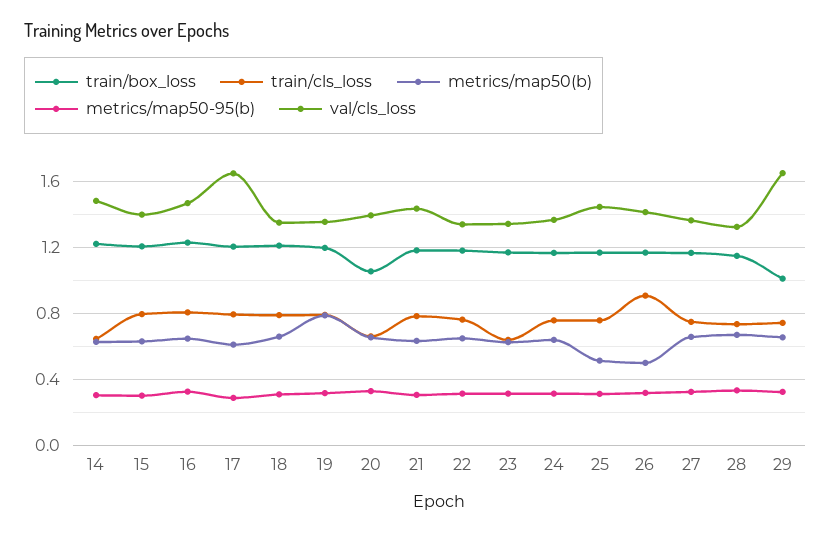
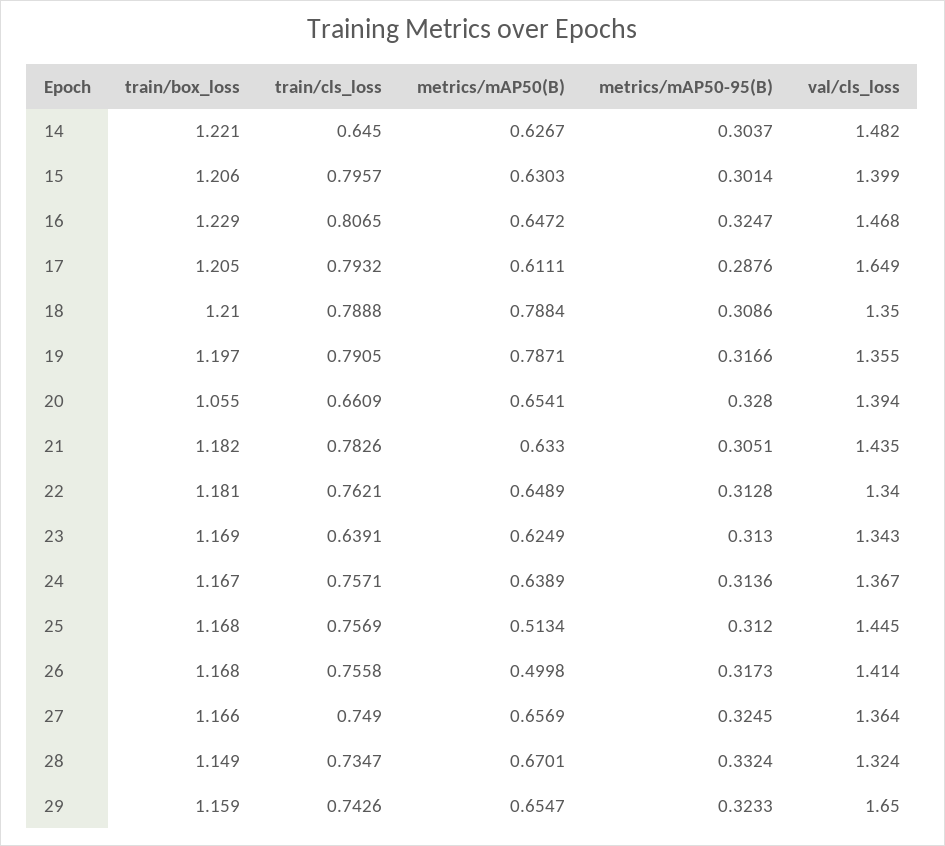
  {
    "train/box_loss": {
      "14": 1.221,
      "15": 1.206,
      "16": 1.229,
      "17": 1.205,
      "18": 1.21,
      "19": 1.197,
      "20": 1.055,
      "21": 1.182,
      "22": 1.181,
      "23": 1.169,
      "24": 1.167,
      "25": 1.168,
      "26": 1.168,
      "27": 1.166,
      "28": 1.149,
-     "29": 1
+     "29": 1.159
    },
    "train/cls_loss": {
      "14": 0.645,
      "15": 0.7957,
      "16": 0.8065,
      "17": 0.7932,
      "18": 0.7888,
      "19": 0.7905,
      "20": 0.6609,
      "21": 0.7826,
      "22": 0.7621,
      "23": 0.6391,
      "24": 0.7571,
      "25": 0.7569,
-     "26": 0.9,
+     "26": 0.7558,
      "27": 0.749,
      "28": 0.7347,
      "29": 0.7426
    },
    "metrics/map50(b)": {
      "14": 0.6267,
      "15": 0.6303,
      "16": 0.6472,
      "17": 0.6111,
-     "18": 0.65,
+     "18": 0.7884,
      "19": 0.7871,
      "20": 0.6541,
      "21": 0.633,
      "22": 0.6489,
      "23": 0.6249,
      "24": 0.6389,
      "25": 0.5134,
      "26": 0.4998,
      "27": 0.6569,
      "28": 0.6701,
      "29": 0.6547
    },
    "metrics/map50-95(b)": {
      "14": 0.3037,
      "15": 0.3014,
      "16": 0.3247,
      "17": 0.2876,
      "18": 0.3086,
      "19": 0.3166,
      "20": 0.328,
      "21": 0.3051,
      "22": 0.3128,
      "23": 0.313,
      "24": 0.3136,
      "25": 0.312,
      "26": 0.3173,
      "27": 0.3245,
      "28": 0.3324,
      "29": 0.3233
    },
    "val/cls_loss": {
      "14": 1.482,
      "15": 1.399,
      "16": 1.468,
      "17": 1.649,
      "18": 1.35,
      "19": 1.355,
      "20": 1.394,
      "21": 1.435,
      "22": 1.34,
      "23": 1.343,
      "24": 1.367,
      "25": 1.445,
      "26": 1.414,
      "27": 1.364,
      "28": 1.324,
      "29": 1.65
    }
  }

